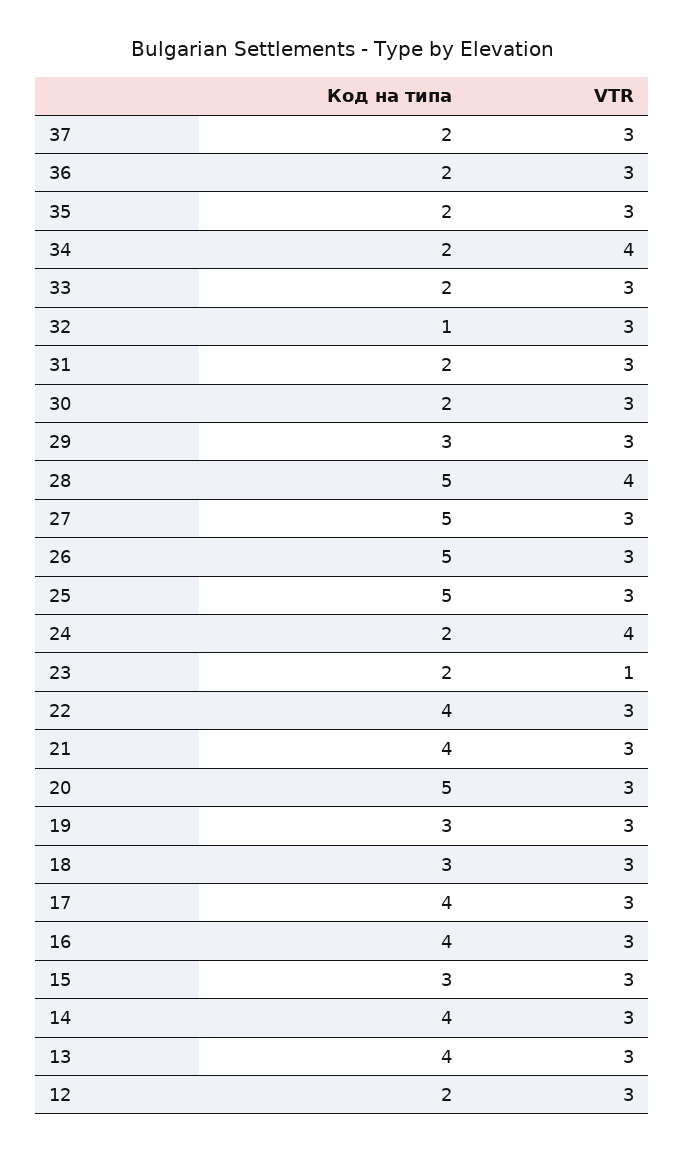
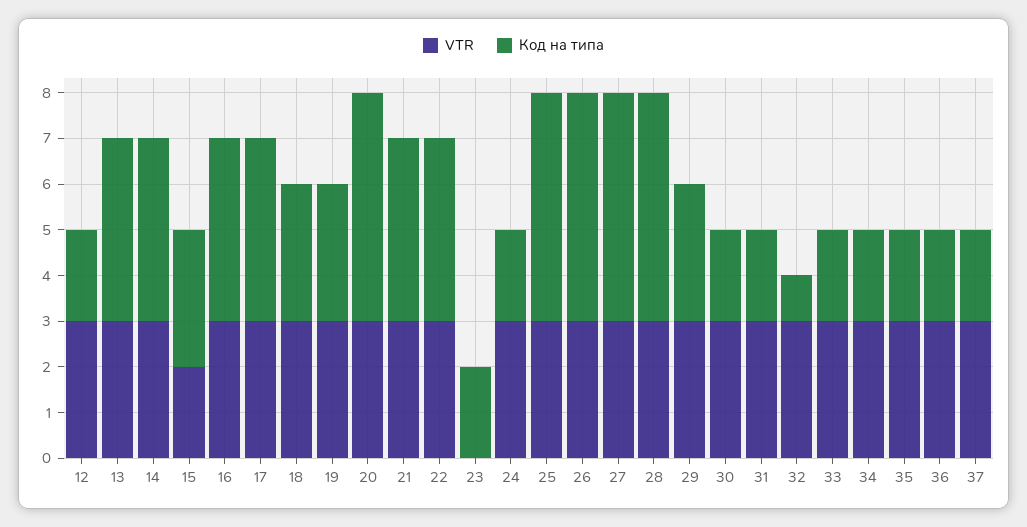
  {
    "Код на типа": {
      "37": 2,
      "36": 2,
      "35": 2,
      "34": 2,
      "33": 2,
      "32": 1,
      "31": 2,
      "30": 2,
      "29": 3,
      "28": 5,
      "27": 5,
      "26": 5,
      "25": 5,
      "24": 2,
      "23": 2,
      "22": 4,
      "21": 4,
      "20": 5,
      "19": 3,
      "18": 3,
      "17": 4,
      "16": 4,
      "15": 3,
      "14": 4,
      "13": 4,
      "12": 2
    },
    "VTR": {
      "37": 3,
      "36": 3,
      "35": 3,
-     "34": 4,
+     "34": 3,
      "33": 3,
      "32": 3,
      "31": 3,
      "30": 3,
      "29": 3,
-     "28": 4,
+     "28": 3,
      "27": 3,
      "26": 3,
      "25": 3,
-     "24": 4,
+     "24": 3,
-     "23": 1,
+     "23": 0,
      "22": 3,
      "21": 3,
      "20": 3,
      "19": 3,
      "18": 3,
      "17": 3,
      "16": 3,
-     "15": 3,
+     "15": 2,
      "14": 3,
      "13": 3,
      "12": 3
    }
  }

